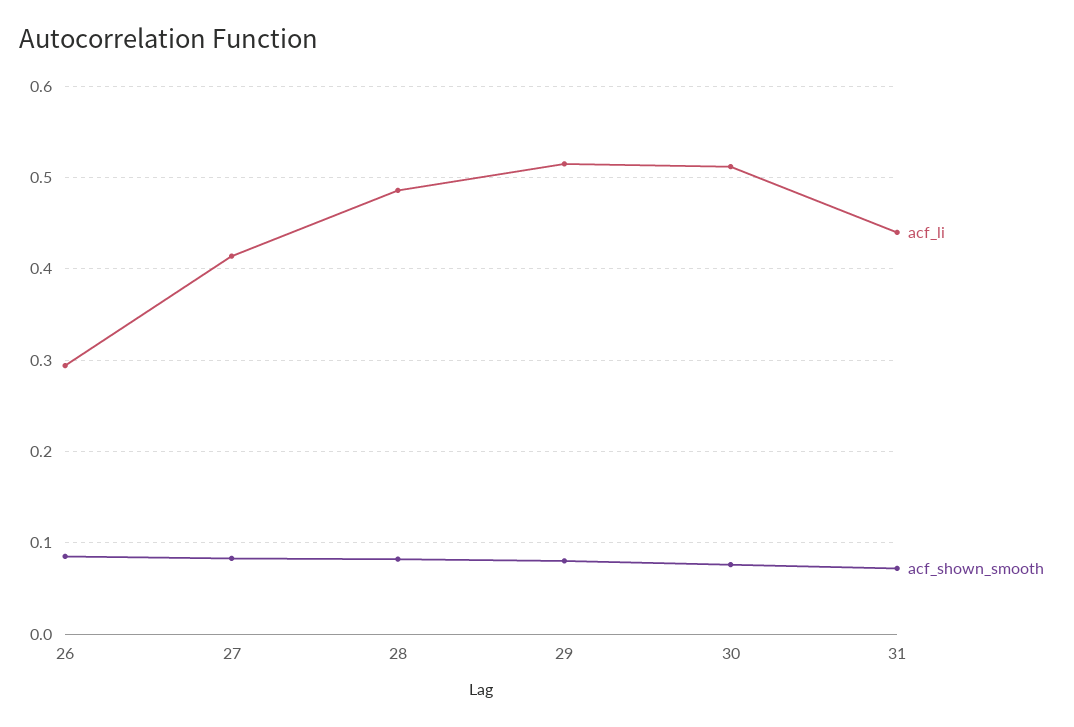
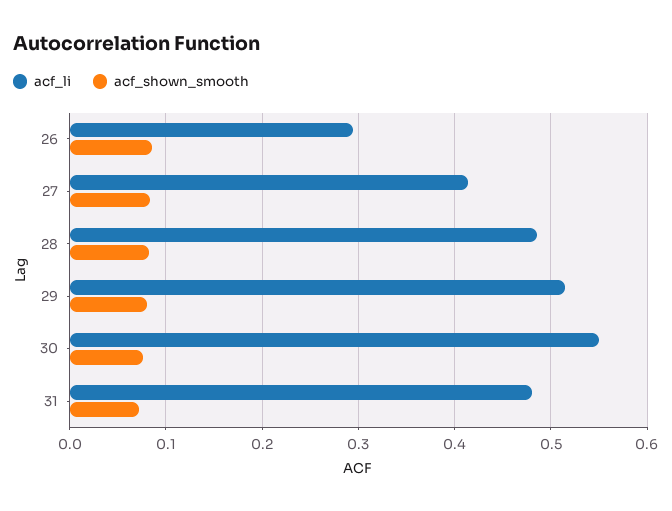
  {
    "acf_li": {
      "26": 0.29,
      "27": 0.41,
      "28": 0.49,
      "29": 0.52,
-     "30": 0.51,
+     "30": 0.55,
-     "31": 0.44
+     "31": 0.48
    },
    "acf_shown_smooth": {
      "26": 0.09,
      "27": 0.08,
      "28": 0.08,
      "29": 0.08,
      "30": 0.08,
      "31": 0.07
    }
  }

